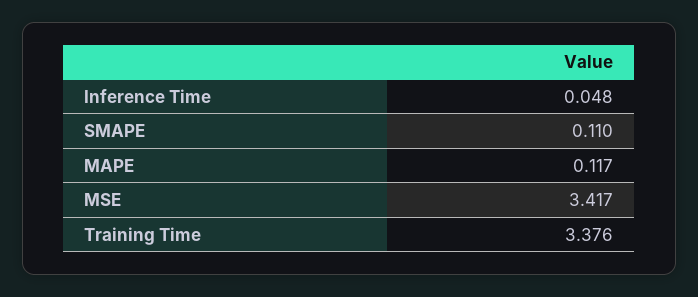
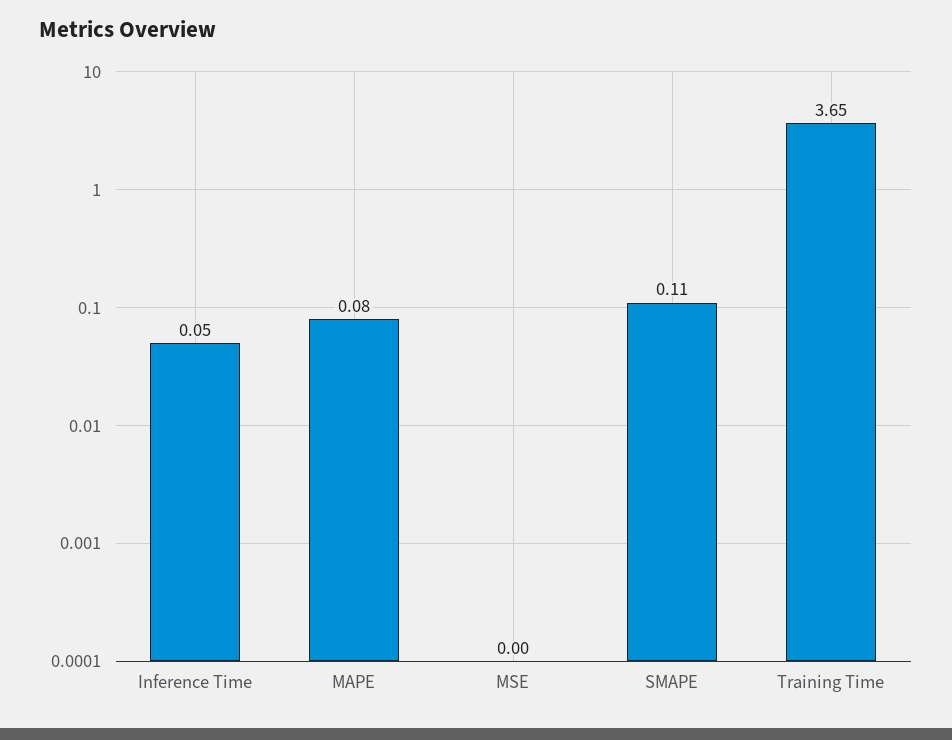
  {
    "Inference Time": 0.048,
    "SMAPE": 0.11,
-   "MAPE": 0.117,
+   "MAPE": 0.08,
-   "MSE": 3.417,
+   "MSE": 0,
-   "Training Time": 3.376
+   "Training Time": 3.65
  }

